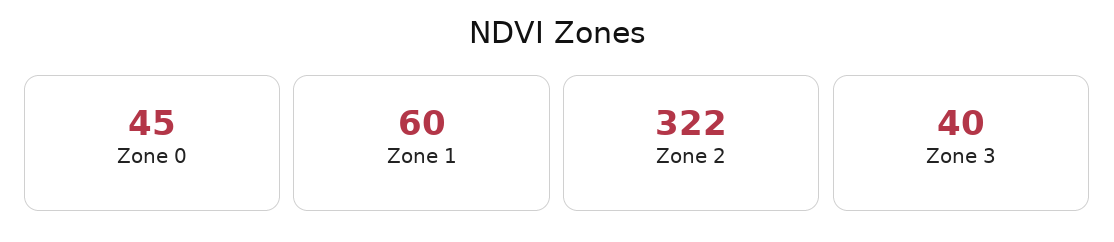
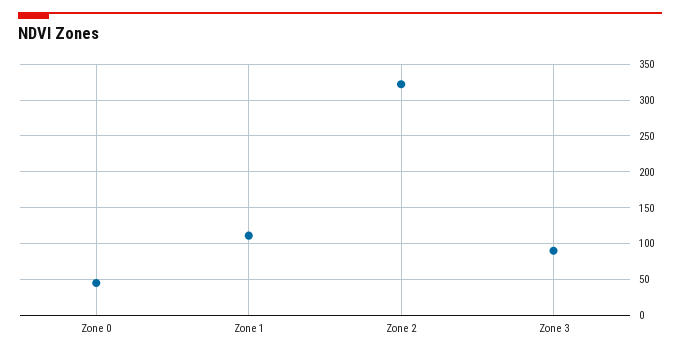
  {
    "Zone 0": 45,
-   "Zone 1": 60,
+   "Zone 1": 110,
    "Zone 2": 322,
-   "Zone 3": 40
+   "Zone 3": 90
  }

